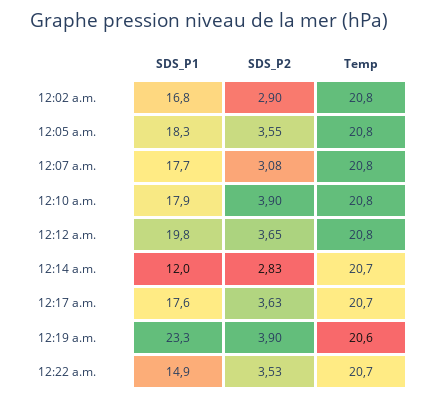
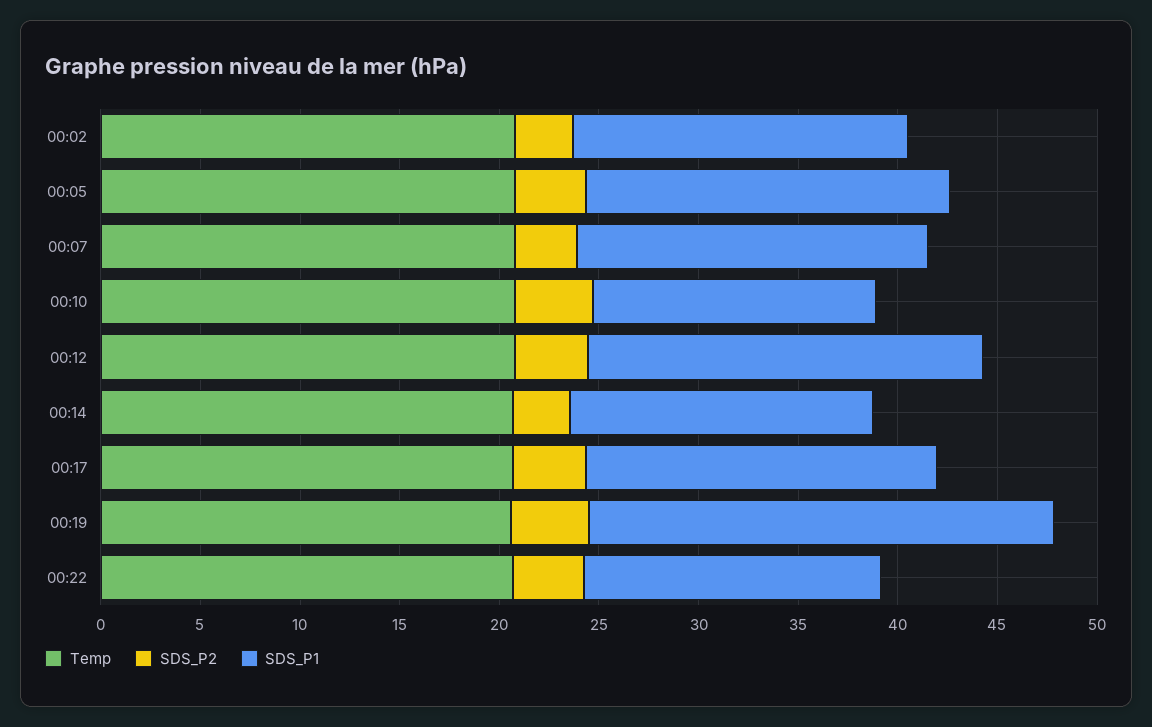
  {
    "SDS_P1": {
      "12:02 a.m.": 16.8,
      "12:05 a.m.": 18.3,
      "12:07 a.m.": 17.7,
-     "12:10 a.m.": 17.9,
+     "12:10 a.m.": 14,
      "12:12 a.m.": 19.8,
-     "12:14 a.m.": 12,
+     "12:14 a.m.": 15,
      "12:17 a.m.": 17.6,
      "12:19 a.m.": 23.3,
      "12:22 a.m.": 14.9
    },
    "SDS_P2": {
      "12:02 a.m.": 2.9,
      "12:05 a.m.": 3.55,
      "12:07 a.m.": 3.08,
      "12:10 a.m.": 3.9,
      "12:12 a.m.": 3.65,
      "12:14 a.m.": 2.83,
      "12:17 a.m.": 3.63,
      "12:19 a.m.": 3.9,
      "12:22 a.m.": 3.53
    },
    "Temp": {
      "12:02 a.m.": 20.8,
      "12:05 a.m.": 20.8,
      "12:07 a.m.": 20.8,
      "12:10 a.m.": 20.8,
      "12:12 a.m.": 20.8,
      "12:14 a.m.": 20.7,
      "12:17 a.m.": 20.7,
      "12:19 a.m.": 20.6,
      "12:22 a.m.": 20.7
    }
  }

